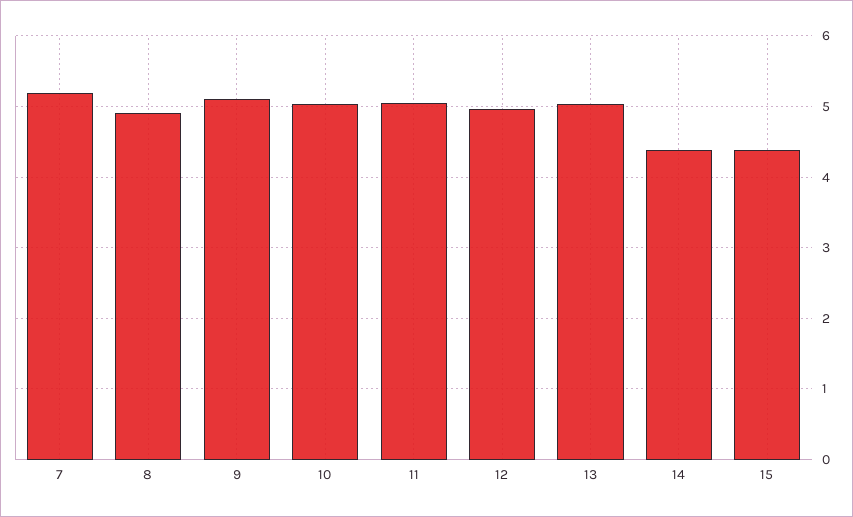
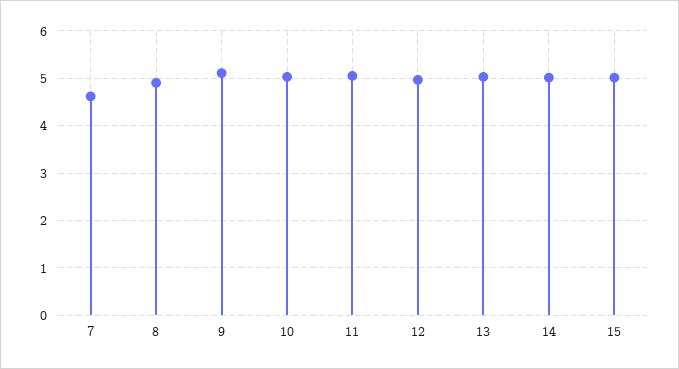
  {
-   "7": 5.2,
+   "7": 4.6,
    "8": 4.9,
    "9": 5.1,
    "10": 5,
    "11": 5.1,
    "12": 5,
    "13": 5,
-   "14": 4.4,
+   "14": 5,
-   "15": 4.4
+   "15": 5
  }

